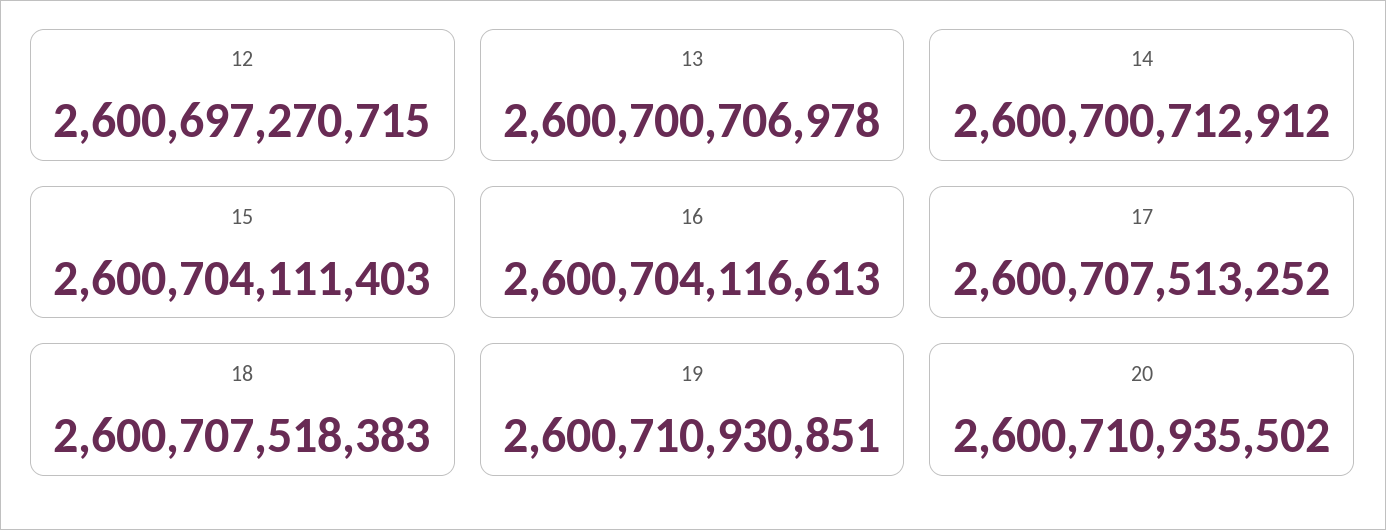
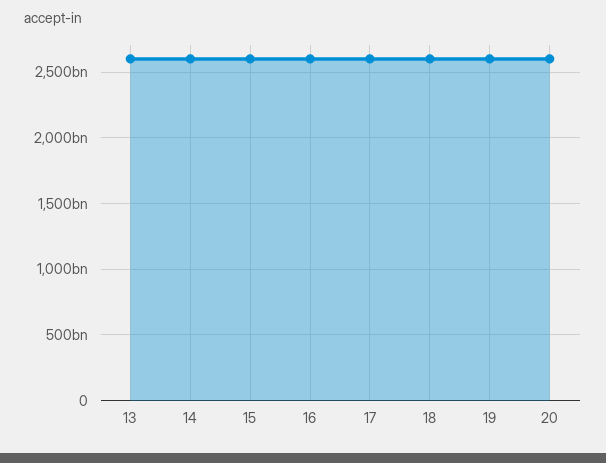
  {
-   "12": 2600697270715,
    "13": 2600700706978,
    "14": 2600700712912,
    "15": 2600704111403,
    "16": 2600704116613,
    "17": 2600707513252,
    "18": 2600707518383,
    "19": 2600710930851,
    "20": 2600710935502
  }

